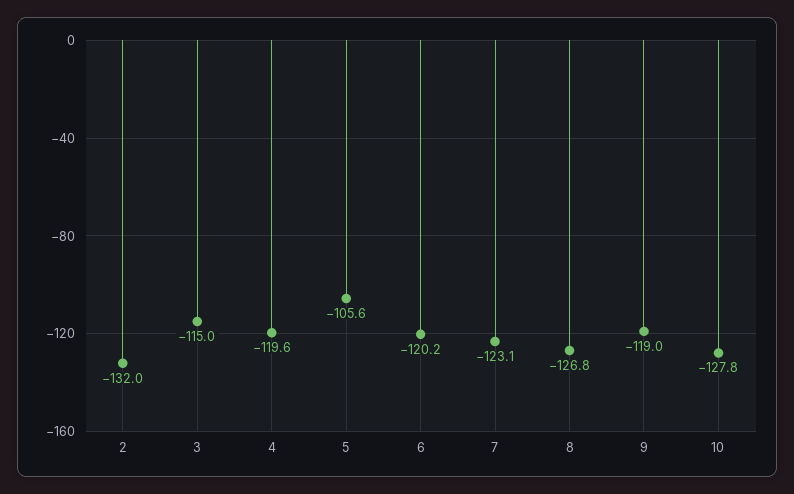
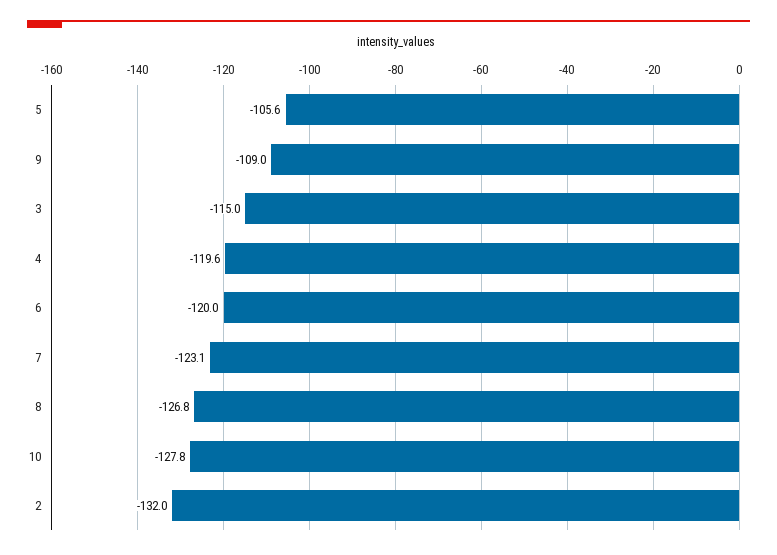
  {
    "2": -132,
    "3": -115,
    "4": -119.6,
    "5": -105.6,
-   "6": -120.2,
+   "6": -120,
    "7": -123.1,
    "8": -126.8,
-   "9": -119,
+   "9": -109,
    "10": -127.8
  }

